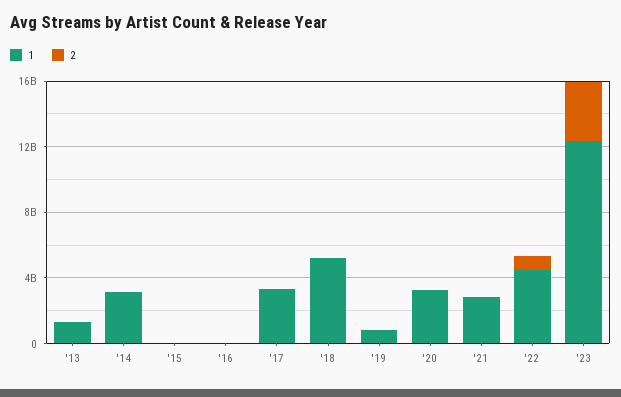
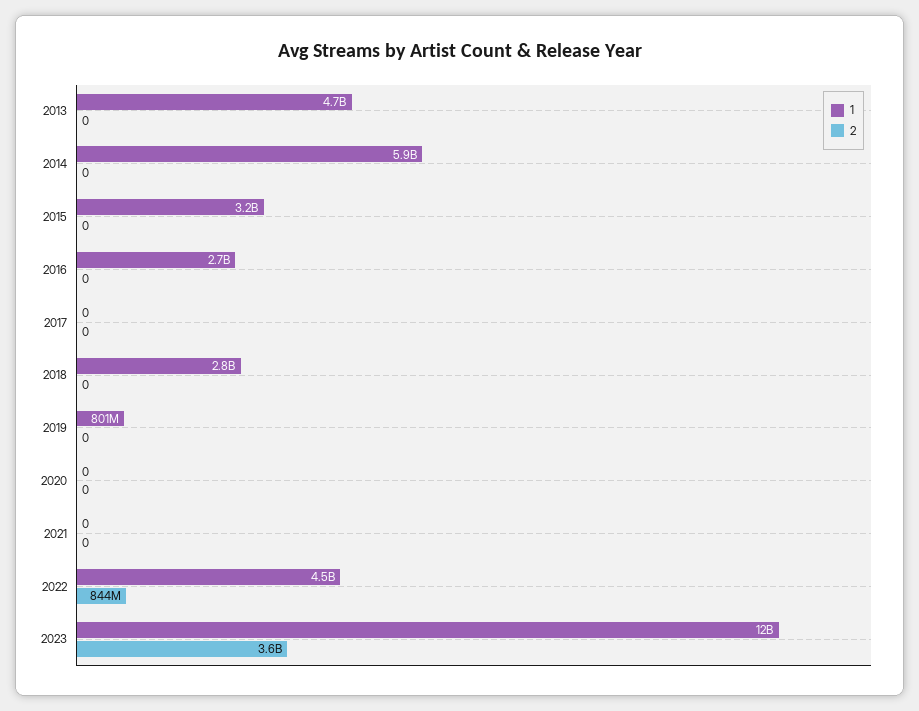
  {
    "1": {
-     "'13": 1000000000,
+     "'13": 4700000000,
-     "'14": 3000000000,
+     "'14": 5900000000,
-     "'15": 0,
+     "'15": 3200000000,
-     "'16": 0,
+     "'16": 2700000000,
-     "'17": 3000000000,
+     "'17": 0,
-     "'18": 5000000000,
+     "'18": 2800000000,
      "'19": 801000000,
-     "'20": 3000000000,
+     "'20": 0,
-     "'21": 3000000000,
+     "'21": 0,
      "'22": 4500000000,
      "'23": 12000000000
    },
    "2": {
      "'13": 0,
      "'14": 0,
      "'15": 0,
      "'16": 0,
      "'17": 0,
      "'18": 0,
      "'19": 0,
      "'20": 0,
      "'21": 0,
      "'22": 844000000,
      "'23": 3600000000
    }
  }

